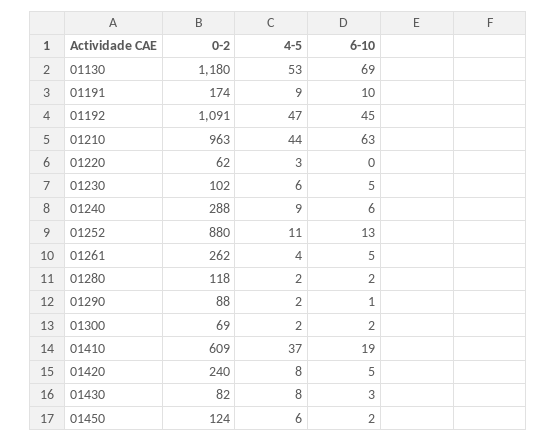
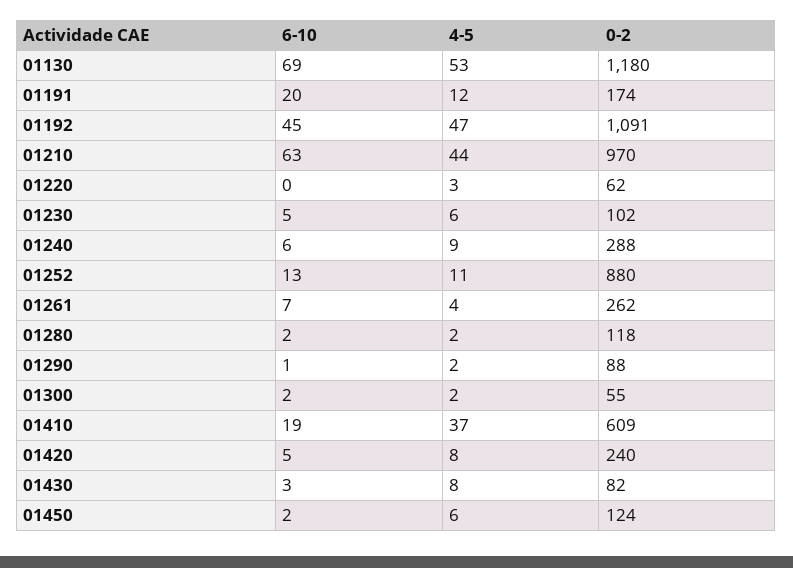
  {
    "0-2": {
      "01130": 1180,
      "01191": 174,
      "01192": 1091,
-     "01210": 963,
+     "01210": 970,
      "01220": 62,
      "01230": 102,
      "01240": 288,
      "01252": 880,
      "01261": 262,
      "01280": 118,
      "01290": 88,
-     "01300": 69,
+     "01300": 55,
      "01410": 609,
      "01420": 240,
      "01430": 82,
      "01450": 124
    },
    "4-5": {
      "01130": 53,
-     "01191": 9,
+     "01191": 12,
      "01192": 47,
      "01210": 44,
      "01220": 3,
      "01230": 6,
      "01240": 9,
      "01252": 11,
      "01261": 4,
      "01280": 2,
      "01290": 2,
      "01300": 2,
      "01410": 37,
      "01420": 8,
      "01430": 8,
      "01450": 6
    },
    "6-10": {
      "01130": 69,
-     "01191": 10,
+     "01191": 20,
      "01192": 45,
      "01210": 63,
      "01220": 0,
      "01230": 5,
      "01240": 6,
      "01252": 13,
-     "01261": 5,
+     "01261": 7,
      "01280": 2,
      "01290": 1,
      "01300": 2,
      "01410": 19,
      "01420": 5,
      "01430": 3,
      "01450": 2
    }
  }

